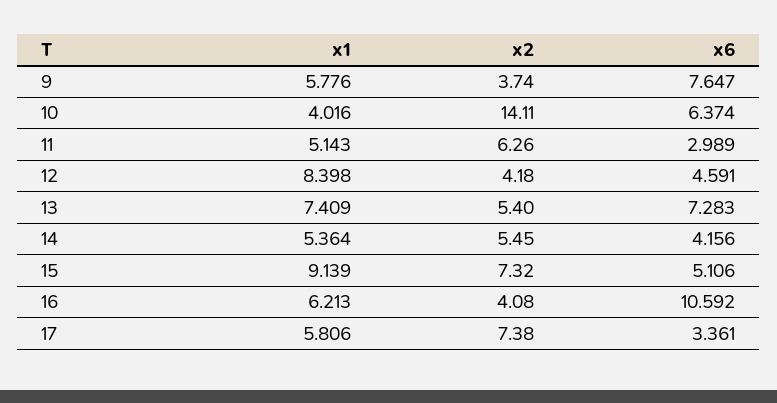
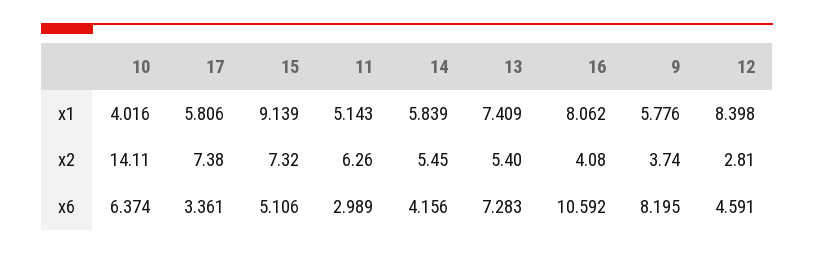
  {
    "x1": {
      "9": 5.776,
      "10": 4.016,
      "11": 5.143,
      "12": 8.398,
      "13": 7.409,
-     "14": 5.364,
+     "14": 5.839,
      "15": 9.139,
-     "16": 6.213,
+     "16": 8.062,
      "17": 5.806
    },
    "x2": {
      "9": 3.74,
      "10": 14.11,
      "11": 6.26,
-     "12": 4.18,
+     "12": 2.81,
      "13": 5.4,
      "14": 5.45,
      "15": 7.32,
      "16": 4.08,
      "17": 7.38
    },
    "x6": {
-     "9": 7.647,
+     "9": 8.195,
      "10": 6.374,
      "11": 2.989,
      "12": 4.591,
      "13": 7.283,
      "14": 4.156,
      "15": 5.106,
      "16": 10.592,
      "17": 3.361
    }
  }

